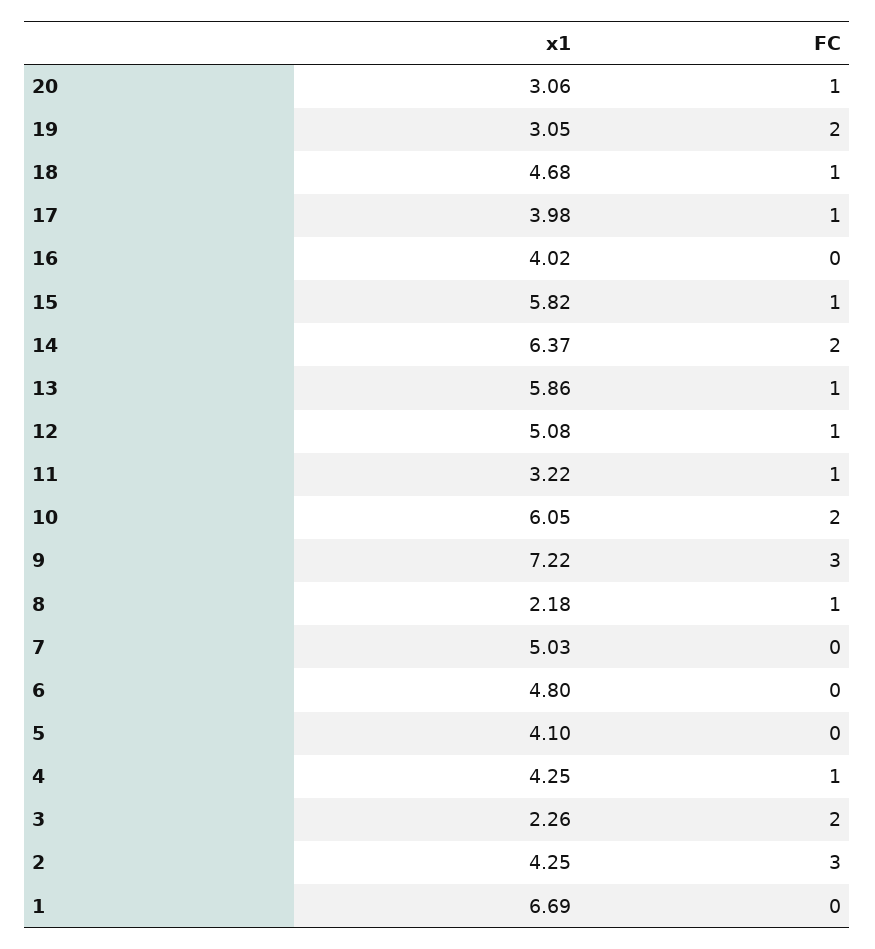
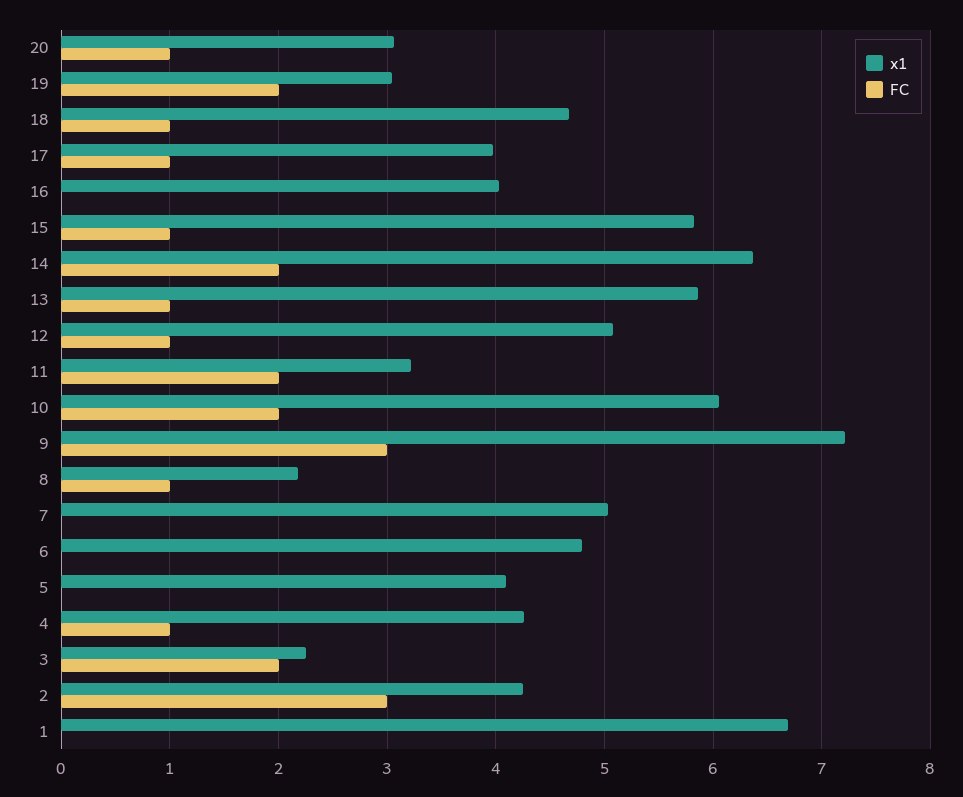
  {
    "x1": {
      "20": 3.06,
      "19": 3.05,
      "18": 4.68,
      "17": 3.98,
      "16": 4.02,
      "15": 5.82,
      "14": 6.37,
      "13": 5.86,
      "12": 5.08,
      "11": 3.22,
      "10": 6.05,
      "9": 7.22,
      "8": 2.18,
      "7": 5.03,
      "6": 4.8,
      "5": 4.1,
      "4": 4.25,
      "3": 2.26,
      "2": 4.25,
      "1": 6.69
    },
    "FC": {
      "20": 1,
      "19": 2,
      "18": 1,
      "17": 1,
      "16": 0,
      "15": 1,
      "14": 2,
      "13": 1,
      "12": 1,
-     "11": 1,
+     "11": 2,
      "10": 2,
      "9": 3,
      "8": 1,
      "7": 0,
      "6": 0,
      "5": 0,
      "4": 1,
      "3": 2,
      "2": 3,
      "1": 0
    }
  }

